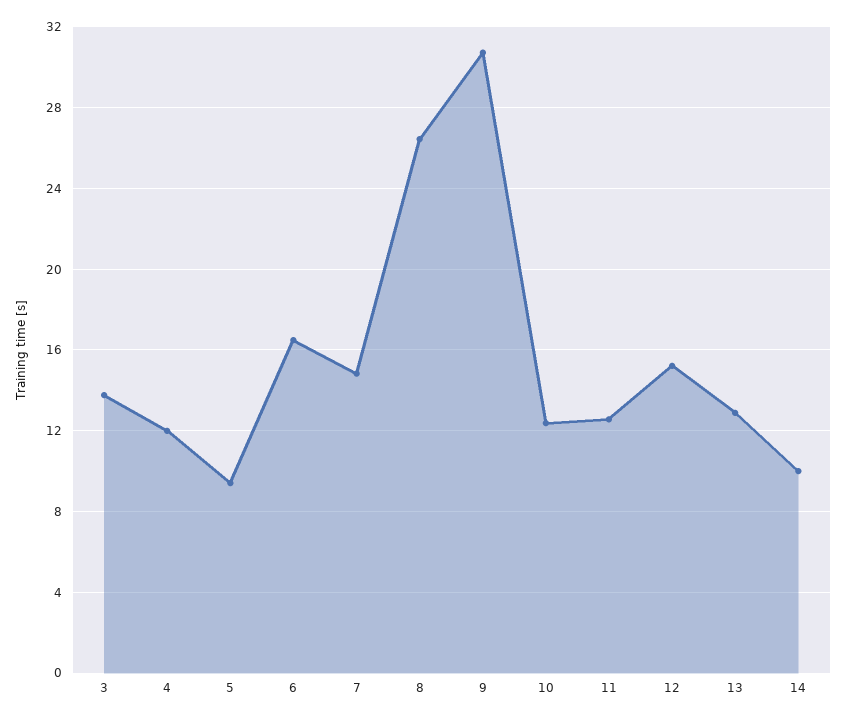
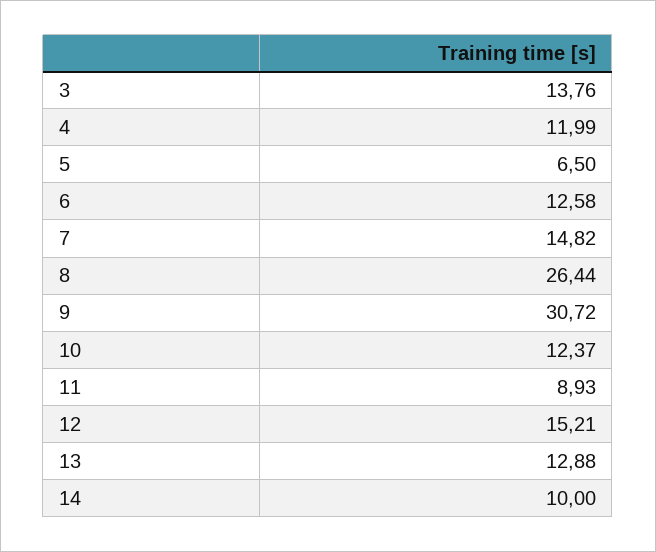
  {
    "3": 13.76,
    "4": 11.99,
-   "5": 9.5,
+   "5": 6.5,
-   "6": 16.5,
+   "6": 12.58,
    "7": 14.82,
    "8": 26.44,
    "9": 30.72,
    "10": 12.37,
-   "11": 12.5,
+   "11": 8.93,
    "12": 15.21,
    "13": 12.88,
    "14": 10
  }

